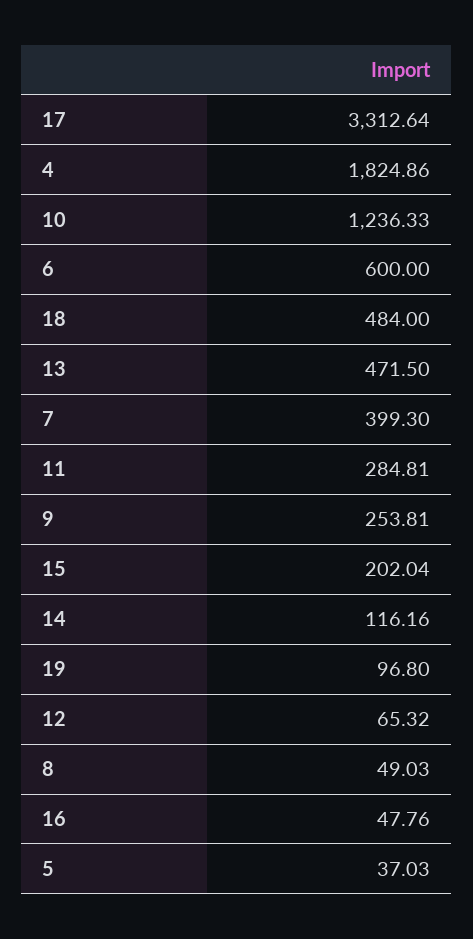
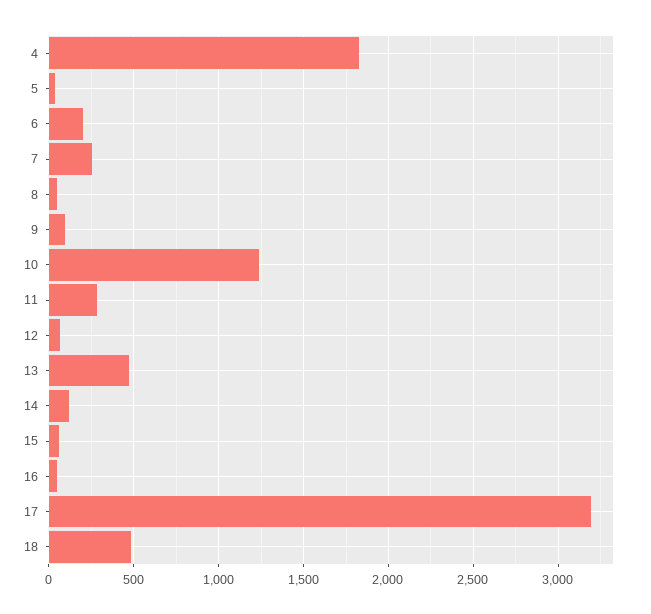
  {
-   "17": 3312.64,
+   "17": 3200,
    "4": 1824.86,
    "10": 1236.33,
-   "6": 600,
+   "6": 200,
    "18": 484,
    "13": 471.5,
-   "7": 399.3,
+   "7": 250,
    "11": 284.81,
-   "9": 253.81,
+   "9": 100,
-   "15": 202.04,
+   "15": 50,
    "14": 116.16,
-   "19": 96.8,
    "12": 65.32,
    "8": 49.03,
    "16": 47.76,
    "5": 37.03
  }

